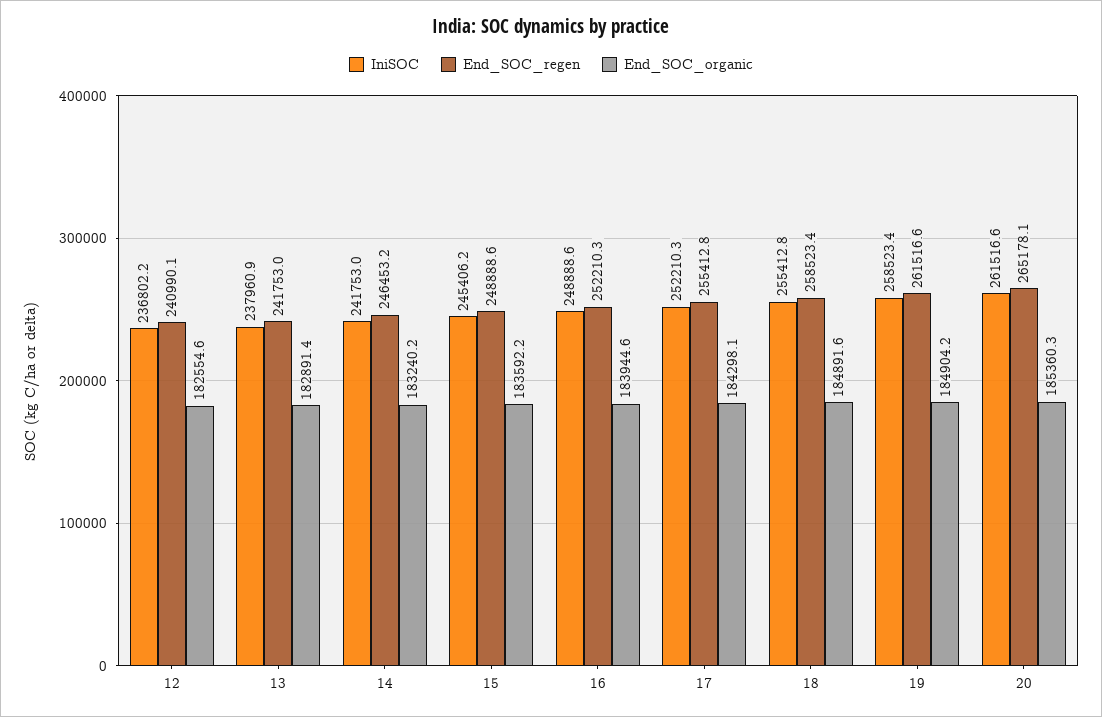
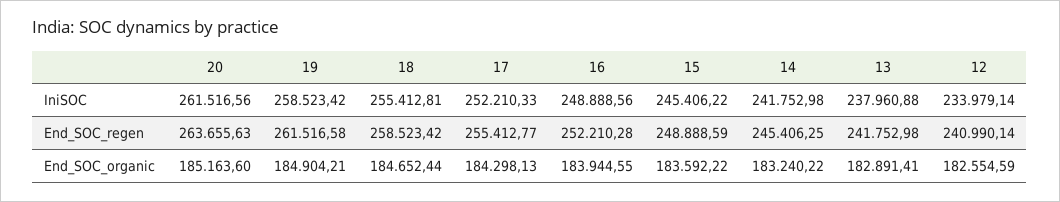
  {
    "IniSOC": {
-     "12": 236802.2,
+     "12": 233979.14,
      "13": 237960.88,
      "14": 241752.98,
      "15": 245406.22,
      "16": 248888.56,
      "17": 252210.33,
      "18": 255412.81,
      "19": 258523.42,
      "20": 261516.56
    },
    "End_SOC_regen": {
      "12": 240990.14,
      "13": 241752.98,
-     "14": 246453.2,
+     "14": 245406.25,
      "15": 248888.59,
      "16": 252210.28,
      "17": 255412.77,
      "18": 258523.42,
      "19": 261516.58,
-     "20": 265178.1
+     "20": 263655.63
    },
    "End_SOC_organic": {
      "12": 182554.59,
      "13": 182891.41,
      "14": 183240.22,
      "15": 183592.22,
      "16": 183944.55,
      "17": 184298.13,
-     "18": 184891.6,
+     "18": 184652.44,
      "19": 184904.21,
-     "20": 185360.3
+     "20": 185163.6
    }
  }

